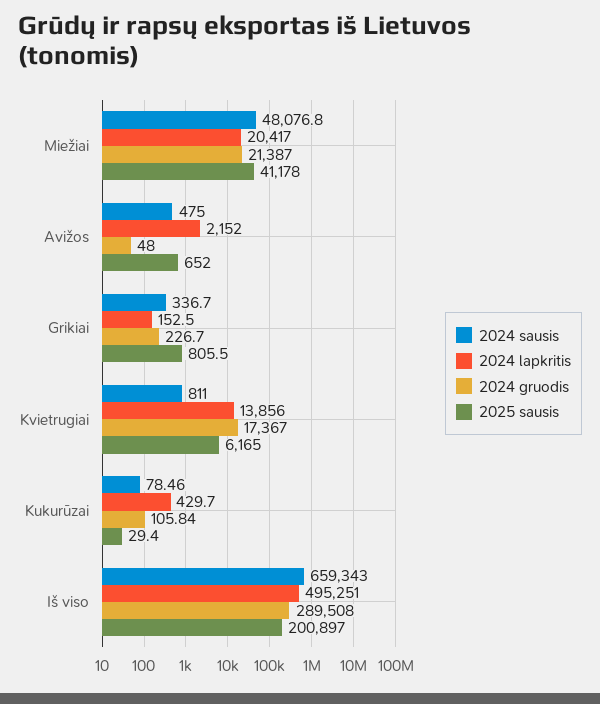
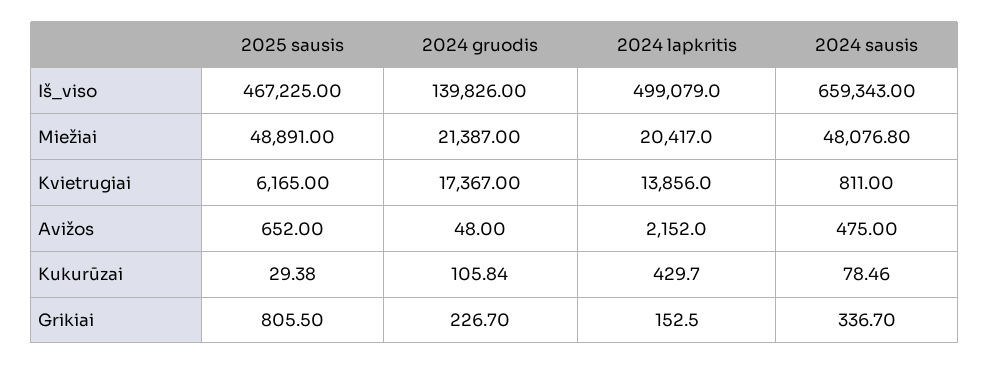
  {
    "2024 sausis": {
      "Miežiai": 48076.8,
      "Avižos": 475,
      "Grikiai": 336.7,
      "Kvietrugiai": 811,
      "Kukurūzai": 78.46,
      "Iš viso": 659343
    },
    "2024 lapkritis": {
      "Miežiai": 20417,
      "Avižos": 2152,
      "Grikiai": 152.5,
      "Kvietrugiai": 13856,
      "Kukurūzai": 429.7,
-     "Iš viso": 495251
+     "Iš viso": 499079
    },
    "2024 gruodis": {
      "Miežiai": 21387,
      "Avižos": 48,
      "Grikiai": 226.7,
      "Kvietrugiai": 17367,
      "Kukurūzai": 105.84,
-     "Iš viso": 289508
+     "Iš viso": 139826
    },
    "2025 sausis": {
-     "Miežiai": 41178,
+     "Miežiai": 48891,
      "Avižos": 652,
      "Grikiai": 805.5,
      "Kvietrugiai": 6165,
-     "Kukurūzai": 29.4,
+     "Kukurūzai": 29.38,
-     "Iš viso": 200897
+     "Iš viso": 467225
    }
  }

